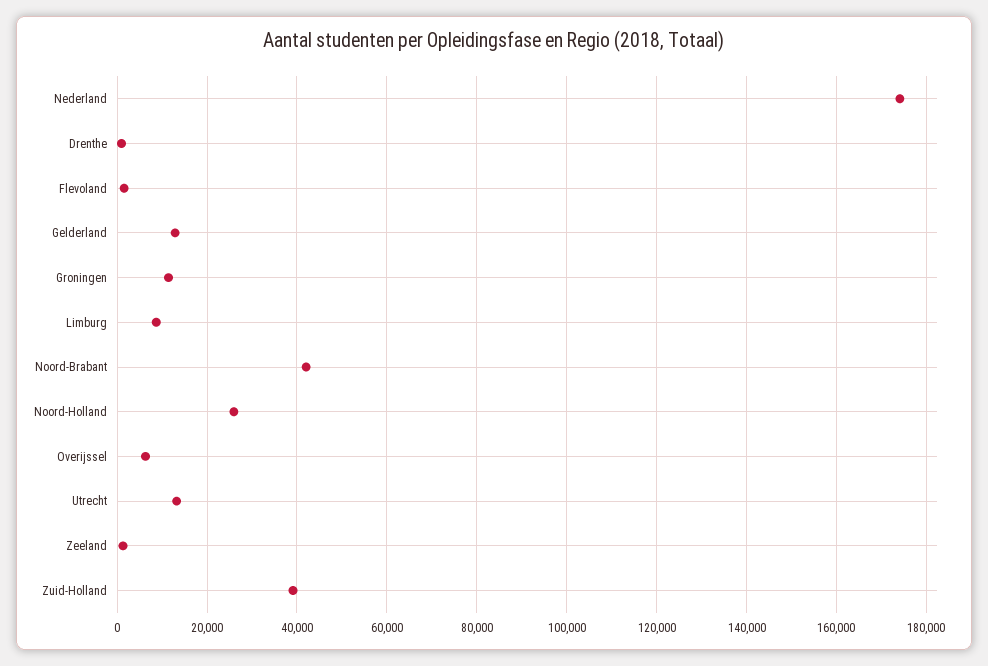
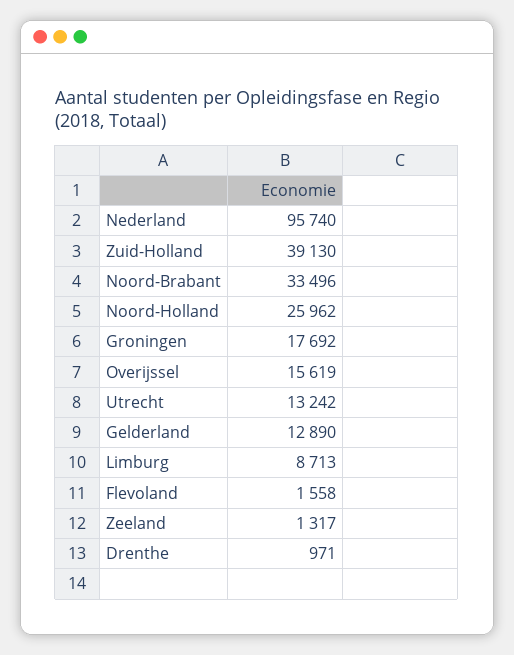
  {
-   "Nederland": 174000,
+   "Nederland": 95740,
    "Drenthe": 971,
    "Flevoland": 1558,
    "Gelderland": 12890,
-   "Groningen": 12000,
+   "Groningen": 17692,
    "Limburg": 8713,
-   "Noord-Brabant": 42000,
+   "Noord-Brabant": 33496,
    "Noord-Holland": 25962,
-   "Overijssel": 6000,
+   "Overijssel": 15619,
    "Utrecht": 13242,
    "Zeeland": 1317,
    "Zuid-Holland": 39130
  }

